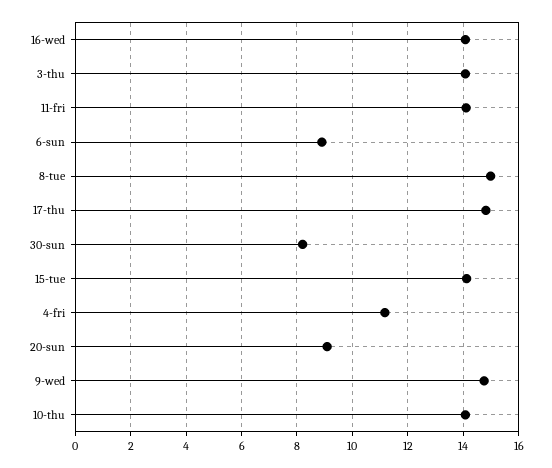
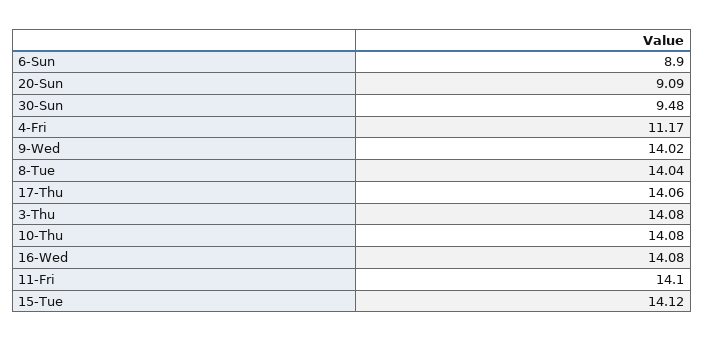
  {
    "16-wed": 14.08,
    "3-thu": 14.08,
    "11-fri": 14.1,
    "6-sun": 8.9,
-   "8-tue": 15,
+   "8-tue": 14.04,
-   "17-thu": 14.75,
+   "17-thu": 14.06,
-   "30-sun": 8.25,
+   "30-sun": 9.48,
    "15-tue": 14.12,
    "4-fri": 11.17,
    "20-sun": 9.09,
-   "9-wed": 14.75,
+   "9-wed": 14.02,
    "10-thu": 14.08
  }

